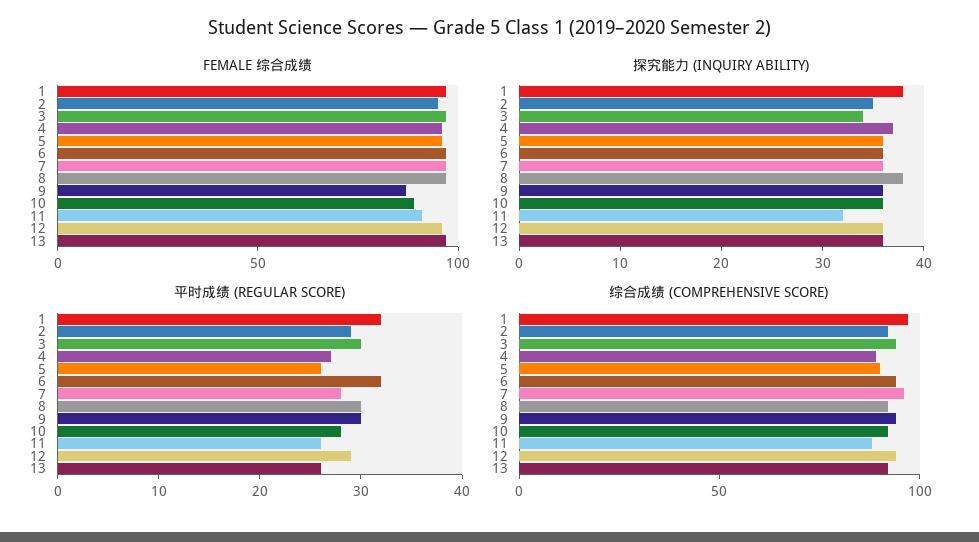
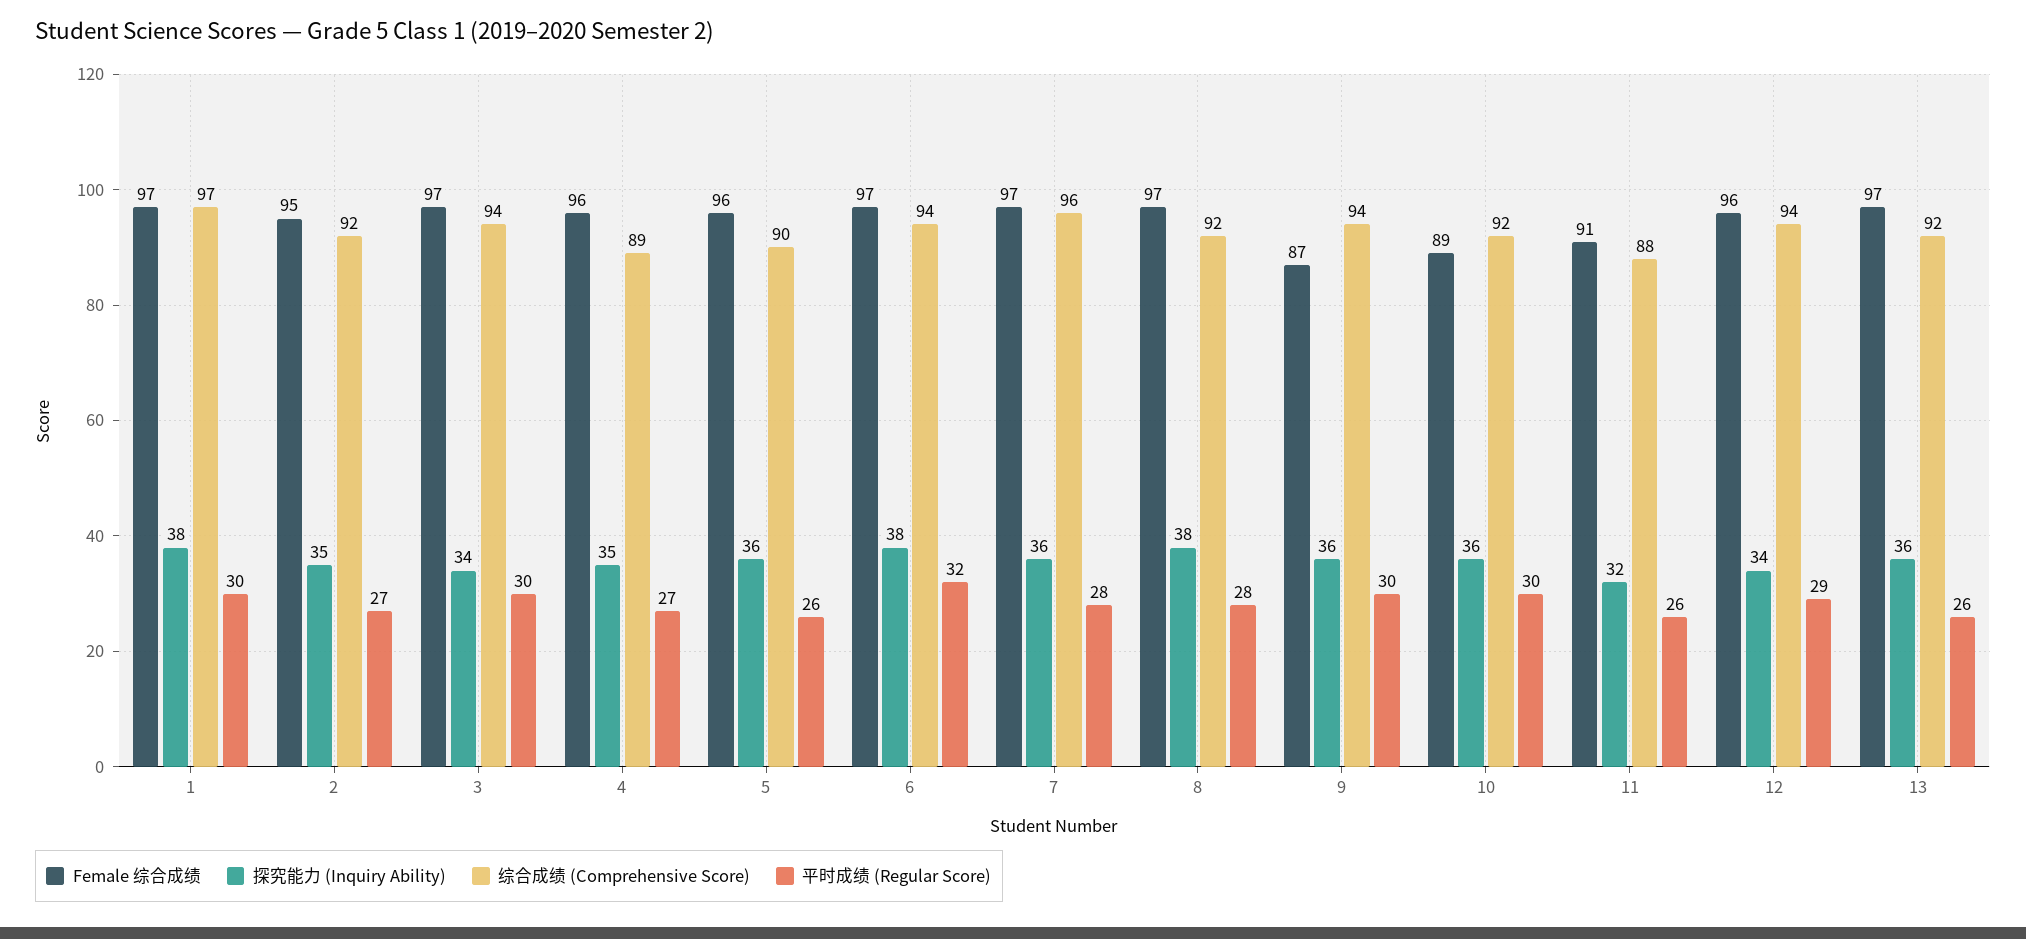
  {
    "FEMALE 综合成绩": {
      "1": 97,
      "2": 95,
      "3": 97,
      "4": 96,
      "5": 96,
      "6": 97,
      "7": 97,
      "8": 97,
      "9": 87,
      "10": 89,
      "11": 91,
      "12": 96,
      "13": 97
    },
    "探究能力 (INQUIRY ABILITY)": {
      "1": 38,
      "2": 35,
      "3": 34,
-     "4": 37,
+     "4": 35,
      "5": 36,
-     "6": 36,
+     "6": 38,
      "7": 36,
      "8": 38,
      "9": 36,
      "10": 36,
      "11": 32,
-     "12": 36,
+     "12": 34,
      "13": 36
    },
    "平时成绩 (REGULAR SCORE)": {
-     "1": 32,
+     "1": 30,
-     "2": 29,
+     "2": 27,
      "3": 30,
      "4": 27,
      "5": 26,
      "6": 32,
      "7": 28,
-     "8": 30,
+     "8": 28,
      "9": 30,
-     "10": 28,
+     "10": 30,
      "11": 26,
      "12": 29,
      "13": 26
    },
    "综合成绩 (COMPREHENSIVE SCORE)": {
      "1": 97,
      "2": 92,
      "3": 94,
      "4": 89,
      "5": 90,
      "6": 94,
      "7": 96,
      "8": 92,
      "9": 94,
      "10": 92,
      "11": 88,
      "12": 94,
      "13": 92
    }
  }

